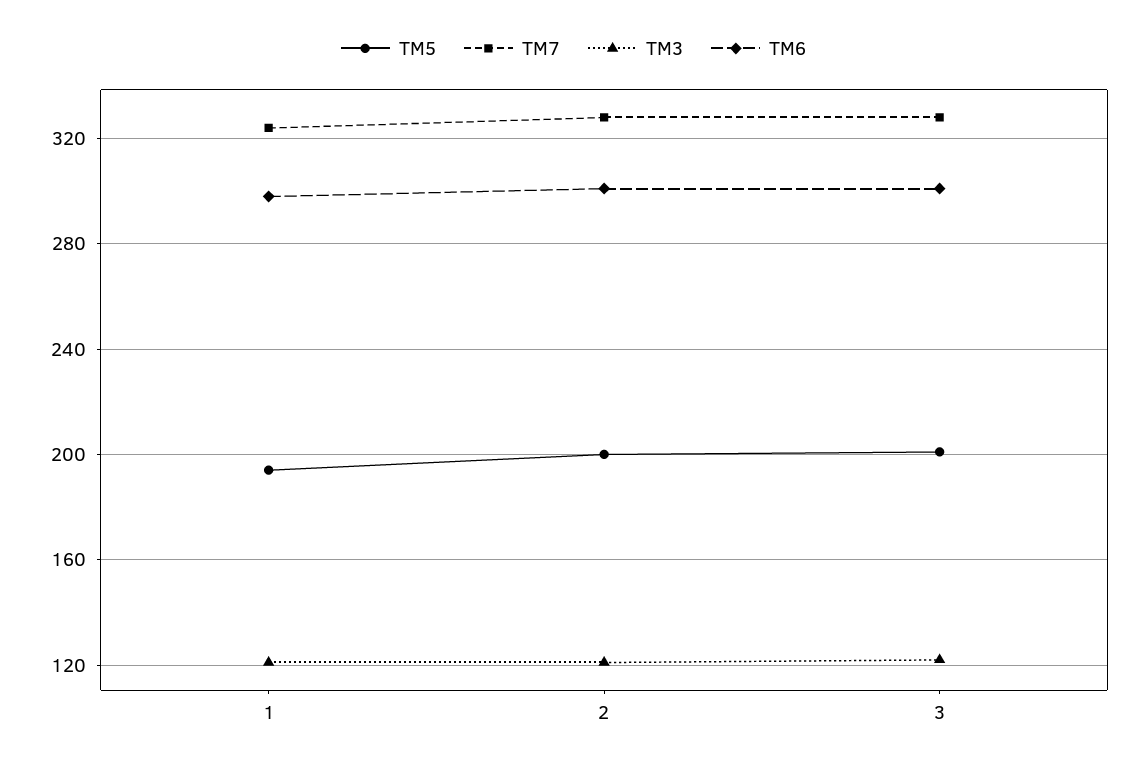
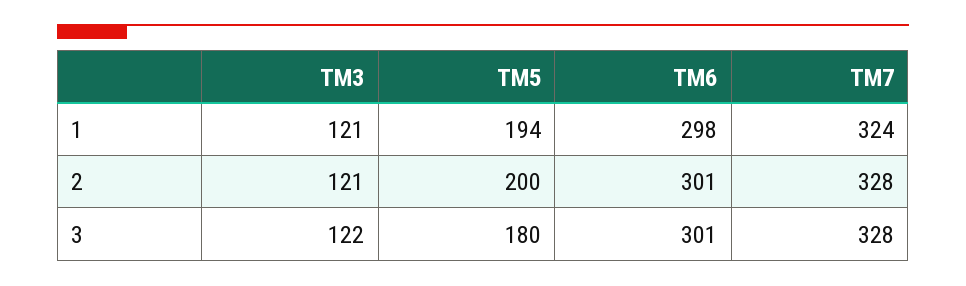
  {
    "TM5": {
      "1": 194,
      "2": 200,
-     "3": 200
+     "3": 180
    },
    "TM7": {
      "1": 324,
      "2": 328,
      "3": 328
    },
    "TM3": {
      "1": 121,
      "2": 121,
      "3": 122
    },
    "TM6": {
      "1": 298,
      "2": 301,
      "3": 301
    }
  }

